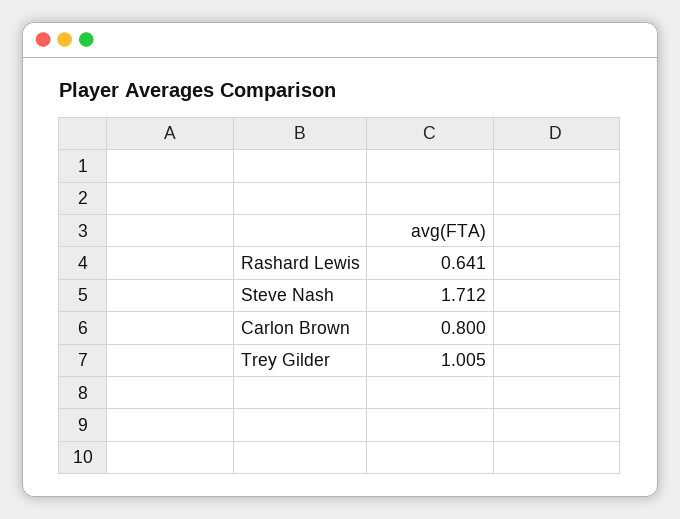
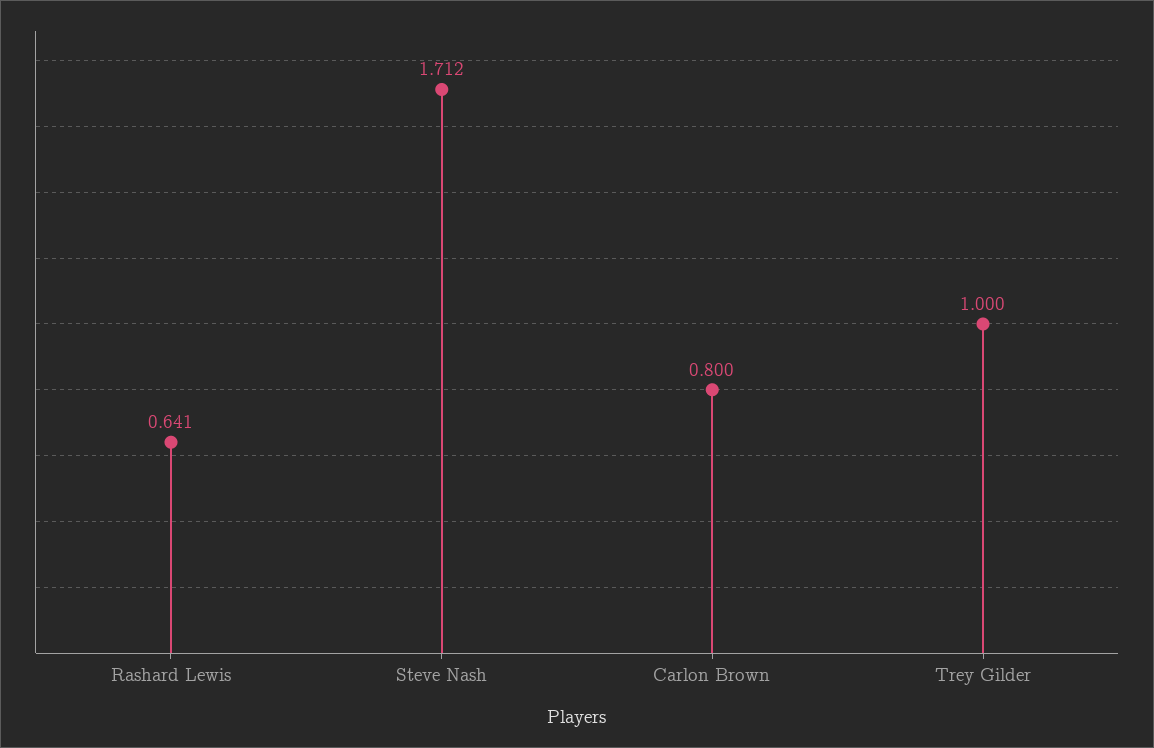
  {
    "Rashard Lewis": 0.641,
    "Steve Nash": 1.712,
    "Carlon Brown": 0.8,
-   "Trey Gilder": 1.005
+   "Trey Gilder": 1
  }

